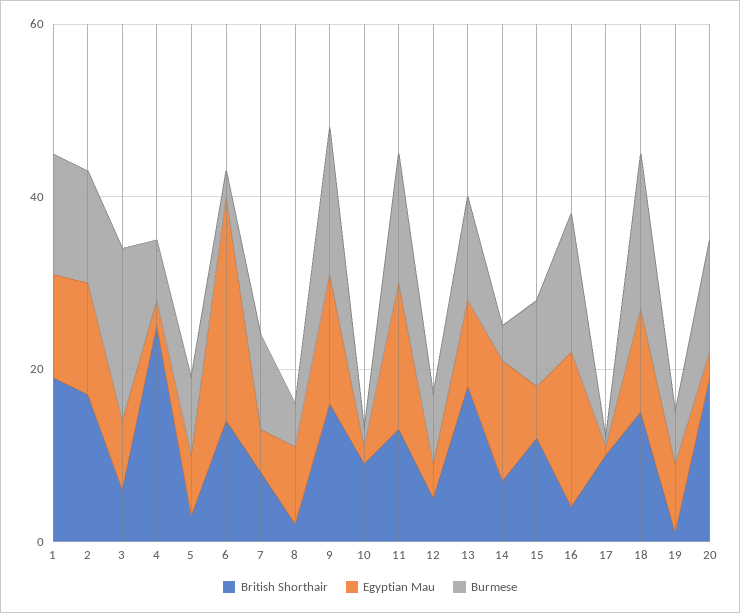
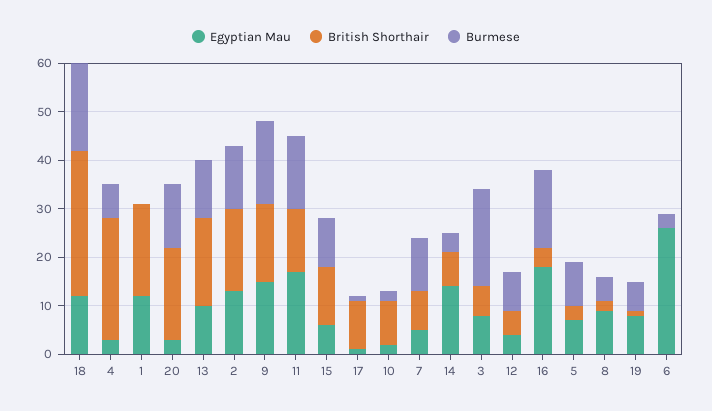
  {
    "British Shorthair": {
      "1": 20,
      "2": 15,
      "3": 5,
      "4": 25,
      "5": 5,
-     "6": 15,
+     "6": 0,
      "7": 10,
      "8": 0,
      "9": 15,
      "10": 10,
      "11": 15,
      "12": 5,
      "13": 20,
      "14": 5,
      "15": 10,
      "16": 5,
      "17": 10,
-     "18": 15,
+     "18": 30,
      "19": 0,
      "20": 20
    },
    "Egyptian Mau": {
      "1": 10,
      "2": 15,
      "3": 10,
      "4": 5,
      "5": 5,
      "6": 25,
      "7": 5,
      "8": 10,
      "9": 15,
      "10": 0,
      "11": 15,
      "12": 5,
      "13": 10,
      "14": 15,
      "15": 5,
      "16": 20,
      "17": 0,
      "18": 10,
      "19": 10,
      "20": 5
    },
    "Burmese": {
-     "1": 15,
+     "1": 0,
      "2": 15,
      "3": 20,
      "4": 5,
      "5": 10,
      "6": 5,
      "7": 10,
      "8": 5,
      "9": 15,
      "10": 0,
      "11": 15,
      "12": 10,
      "13": 10,
      "14": 5,
      "15": 10,
      "16": 15,
      "17": 0,
      "18": 20,
      "19": 5,
      "20": 15
    }
  }

